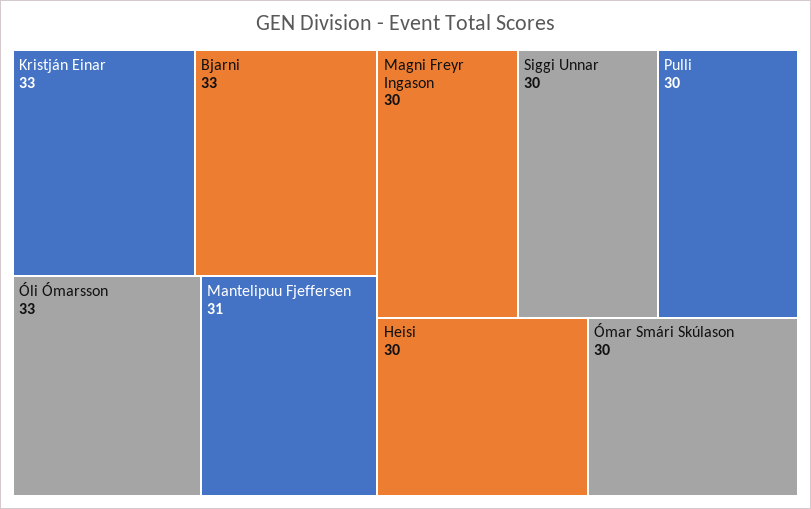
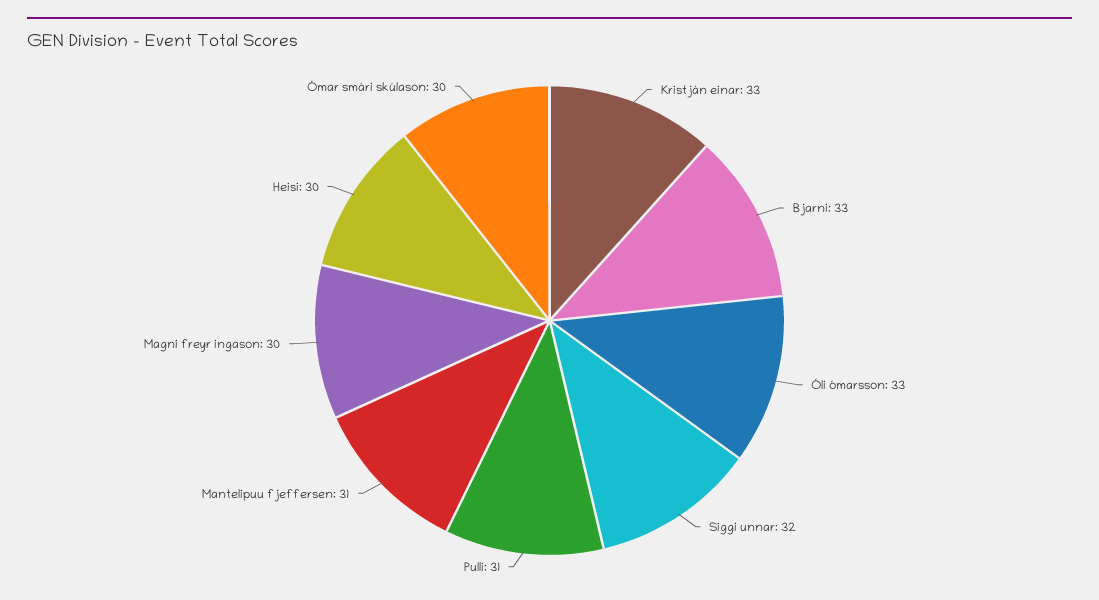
  {
    "Kristján Einar": 33,
    "Bjarni": 33,
    "Óli Ómarsson": 33,
    "Mantelipuu Fjeffersen": 31,
    "Magni Freyr Ingason": 30,
-   "Siggi Unnar": 30,
+   "Siggi Unnar": 32,
-   "Pulli": 30,
+   "Pulli": 31,
    "Heisi": 30,
    "Ómar Smári Skúlason": 30
  }

